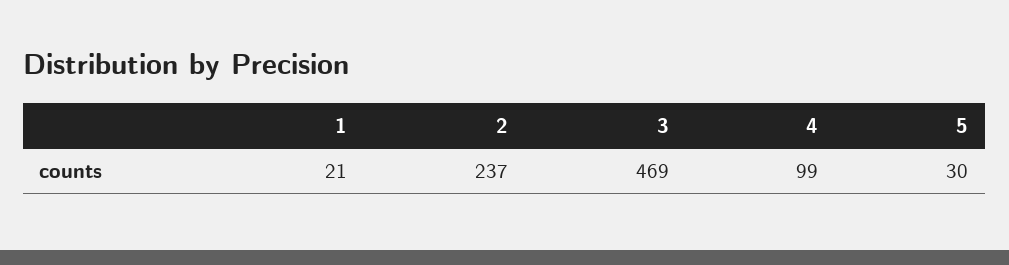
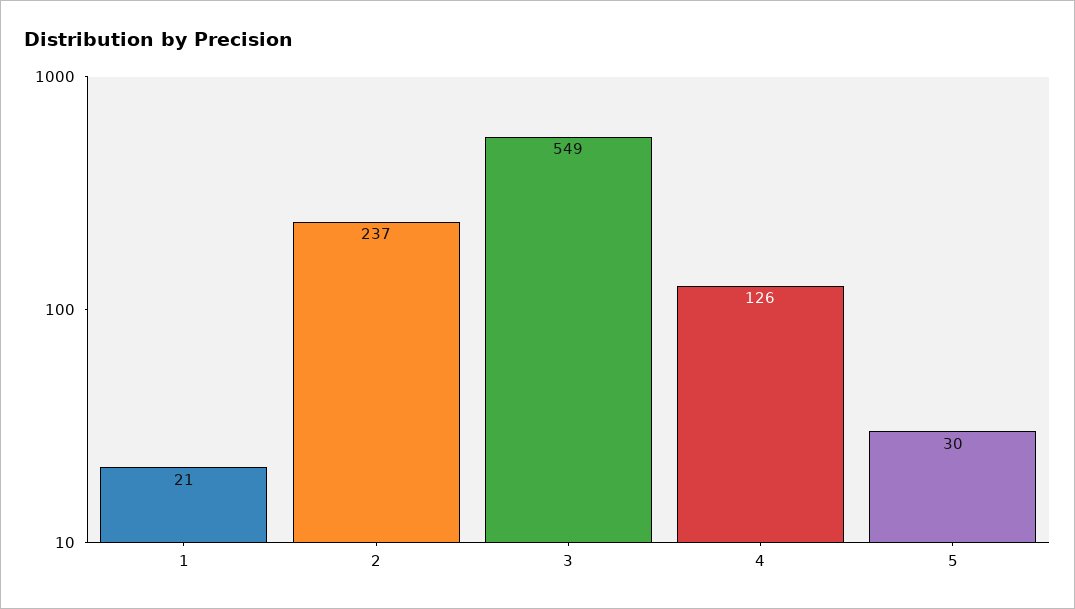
  {
    "1": 21,
    "2": 237,
-   "3": 469,
+   "3": 549,
-   "4": 99,
+   "4": 126,
    "5": 30
  }

